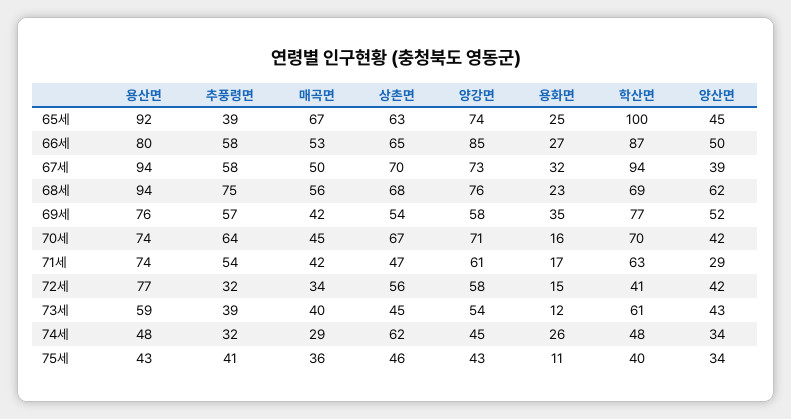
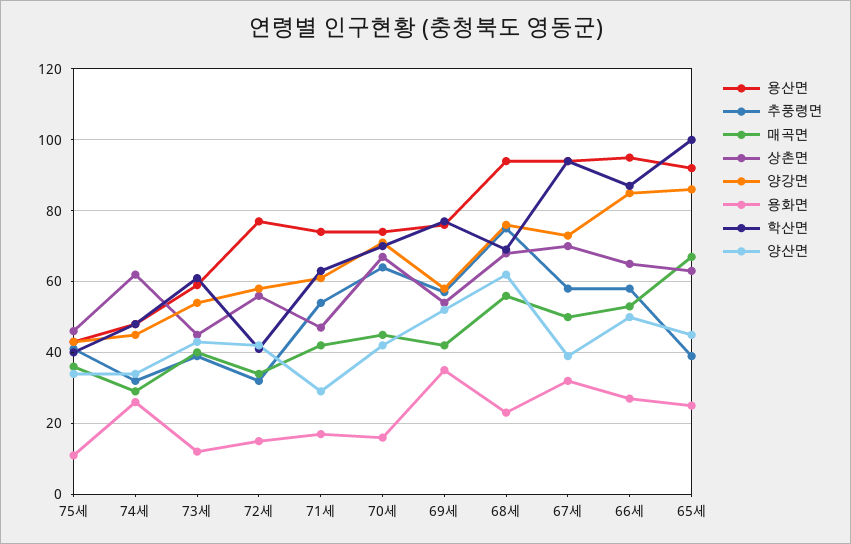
  {
    "용산면": {
      "65세": 92,
-     "66세": 80,
+     "66세": 95,
      "67세": 94,
      "68세": 94,
      "69세": 76,
      "70세": 74,
      "71세": 74,
      "72세": 77,
      "73세": 59,
      "74세": 48,
      "75세": 43
    },
    "추풍령면": {
      "65세": 39,
      "66세": 58,
      "67세": 58,
      "68세": 75,
      "69세": 57,
      "70세": 64,
      "71세": 54,
      "72세": 32,
      "73세": 39,
      "74세": 32,
      "75세": 41
    },
    "매곡면": {
      "65세": 67,
      "66세": 53,
      "67세": 50,
      "68세": 56,
      "69세": 42,
      "70세": 45,
      "71세": 42,
      "72세": 34,
      "73세": 40,
      "74세": 29,
      "75세": 36
    },
    "상촌면": {
      "65세": 63,
      "66세": 65,
      "67세": 70,
      "68세": 68,
      "69세": 54,
      "70세": 67,
      "71세": 47,
      "72세": 56,
      "73세": 45,
      "74세": 62,
      "75세": 46
    },
    "양강면": {
-     "65세": 74,
+     "65세": 85,
      "66세": 85,
      "67세": 73,
      "68세": 76,
      "69세": 58,
      "70세": 71,
      "71세": 61,
      "72세": 58,
      "73세": 54,
      "74세": 45,
      "75세": 43
    },
    "용화면": {
      "65세": 25,
      "66세": 27,
      "67세": 32,
      "68세": 23,
      "69세": 35,
      "70세": 16,
      "71세": 17,
      "72세": 15,
      "73세": 12,
      "74세": 26,
      "75세": 11
    },
    "학산면": {
      "65세": 100,
      "66세": 87,
      "67세": 94,
      "68세": 69,
      "69세": 77,
      "70세": 70,
      "71세": 63,
      "72세": 41,
      "73세": 61,
      "74세": 48,
      "75세": 40
    },
    "양산면": {
      "65세": 45,
      "66세": 50,
      "67세": 39,
      "68세": 62,
      "69세": 52,
      "70세": 42,
      "71세": 29,
      "72세": 42,
      "73세": 43,
      "74세": 34,
      "75세": 34
    }
  }

